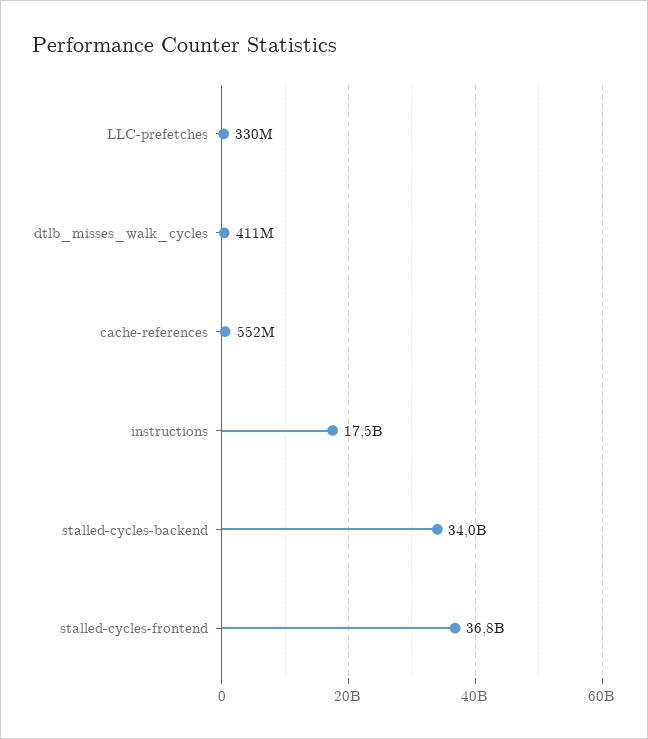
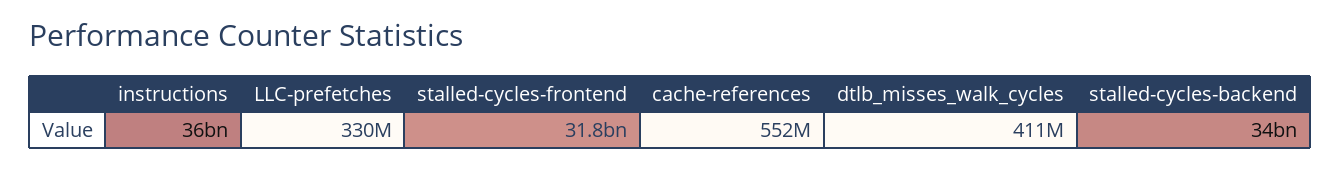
  {
    "LLC-prefetches": 330000000,
    "dtlb_misses_walk_cycles": 411000000,
    "cache-references": 552000000,
-   "instructions": 17500000000,
+   "instructions": 36000000000,
    "stalled-cycles-backend": 34000000000,
-   "stalled-cycles-frontend": 36800000000
+   "stalled-cycles-frontend": 31800000000
  }

